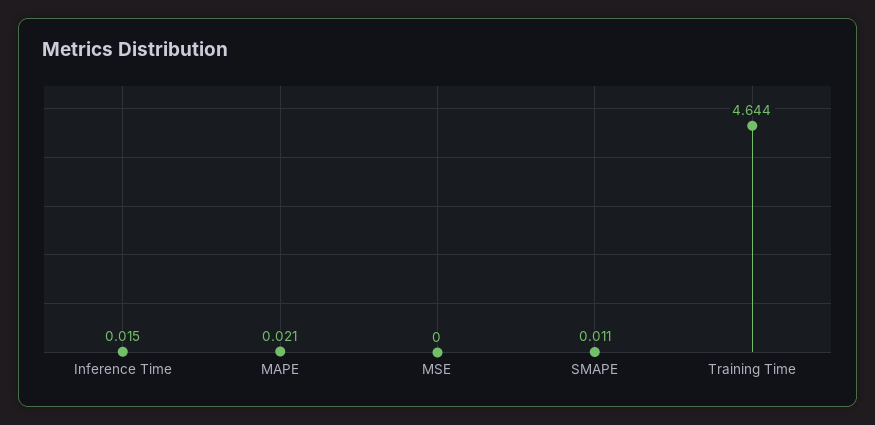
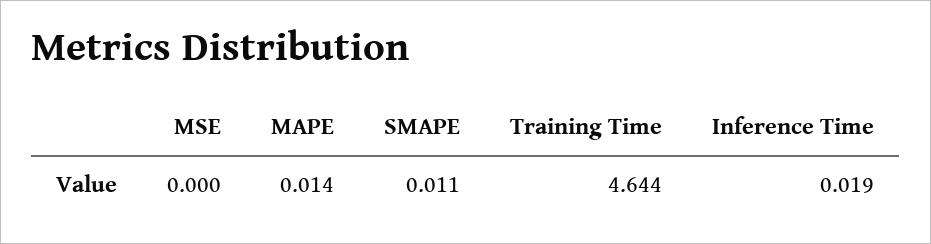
  {
-   "Inference Time": 0.015,
+   "Inference Time": 0.019,
-   "MAPE": 0.021,
+   "MAPE": 0.014,
    "MSE": 0,
    "SMAPE": 0.011,
    "Training Time": 4.644
  }

